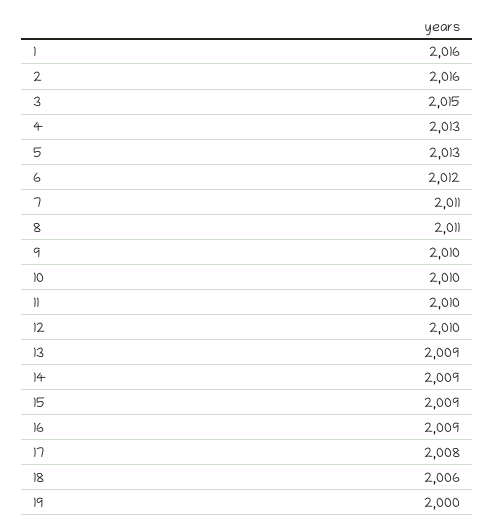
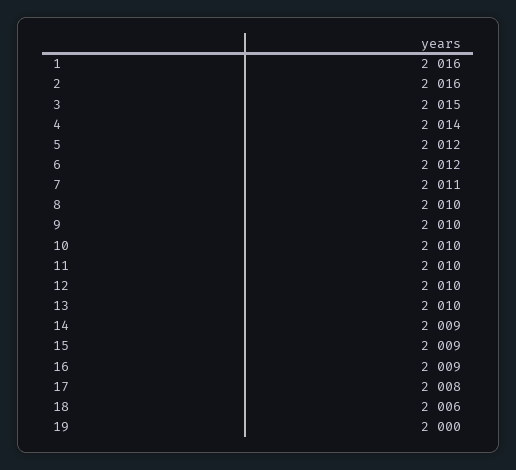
  {
    "1": 2016,
    "2": 2016,
    "3": 2015,
-   "4": 2013,
+   "4": 2014,
-   "5": 2013,
+   "5": 2012,
    "6": 2012,
    "7": 2011,
-   "8": 2011,
+   "8": 2010,
    "9": 2010,
    "10": 2010,
    "11": 2010,
    "12": 2010,
-   "13": 2009,
+   "13": 2010,
    "14": 2009,
    "15": 2009,
    "16": 2009,
    "17": 2008,
    "18": 2006,
    "19": 2000
  }

